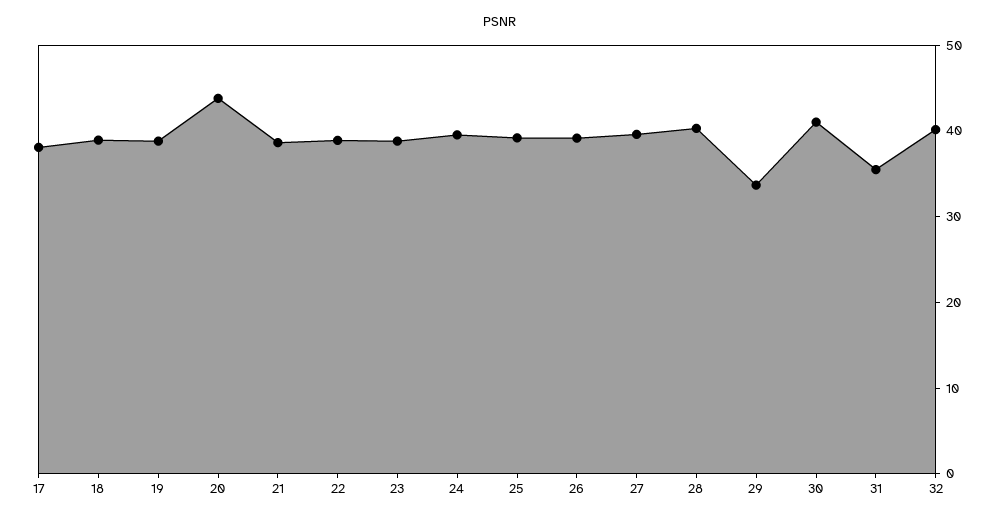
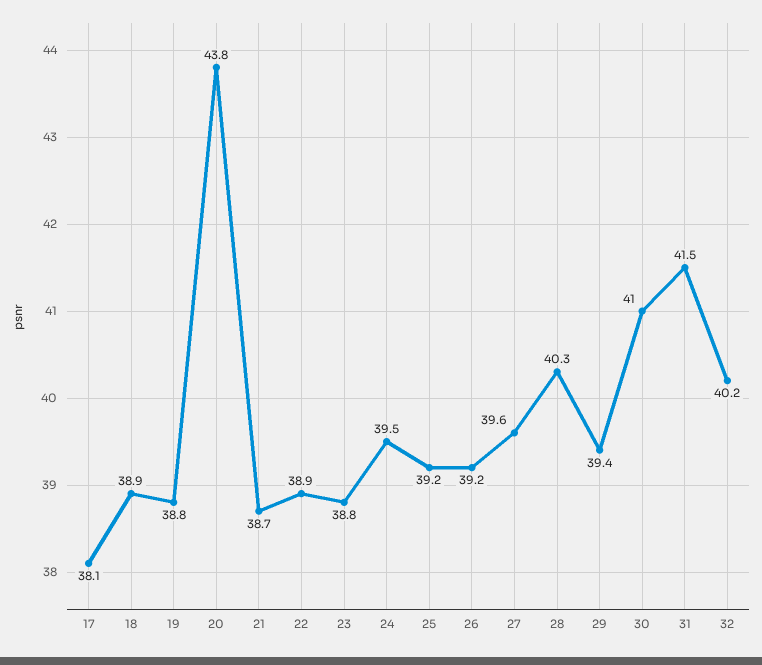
  {
    "17": 38.1,
    "18": 38.9,
    "19": 38.8,
    "20": 43.8,
    "21": 38.7,
    "22": 38.9,
    "23": 38.8,
    "24": 39.5,
    "25": 39.2,
    "26": 39.2,
    "27": 39.6,
    "28": 40.3,
-   "29": 34,
+   "29": 39.4,
    "30": 41,
-   "31": 36,
+   "31": 41.5,
    "32": 40.2
  }

